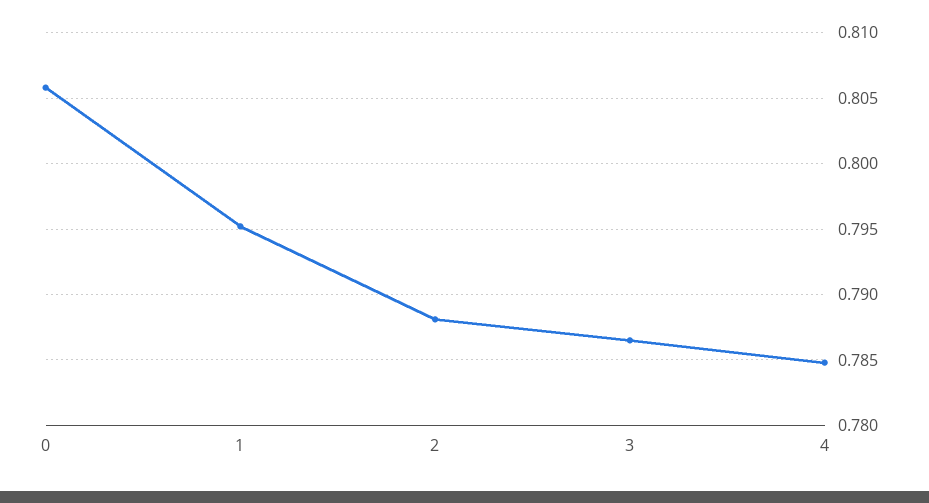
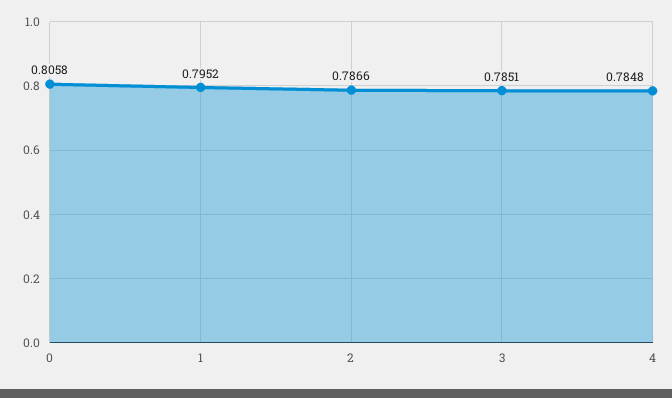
  {
    "0": 0.8058,
    "1": 0.7952,
-   "2": 0.788,
+   "2": 0.7866,
-   "3": 0.7865,
+   "3": 0.7851,
    "4": 0.7848
  }

